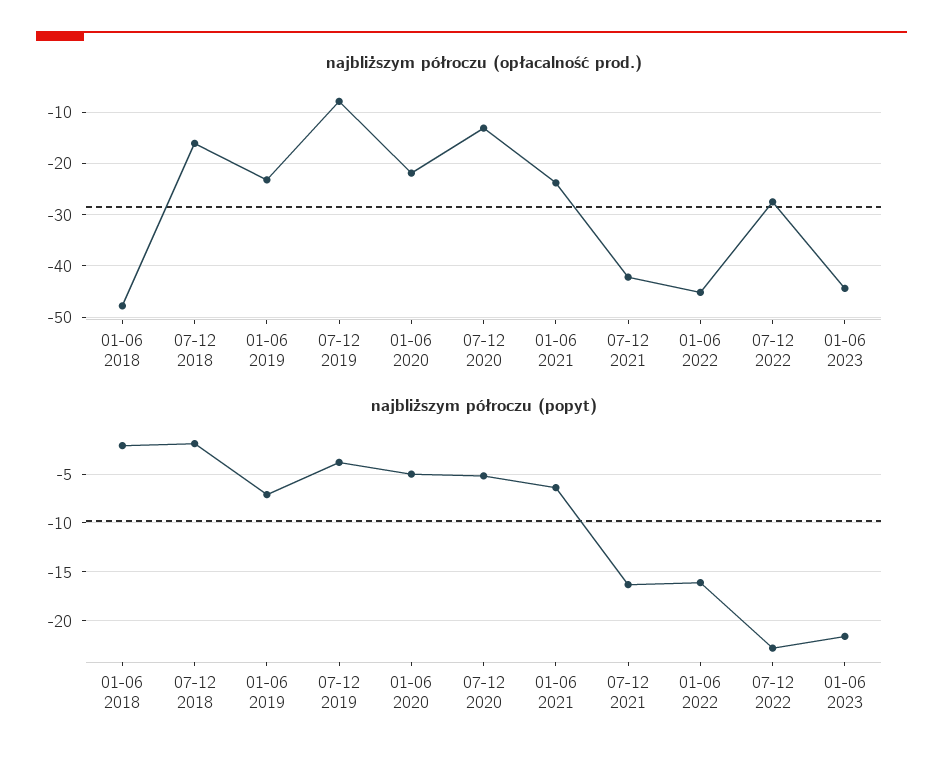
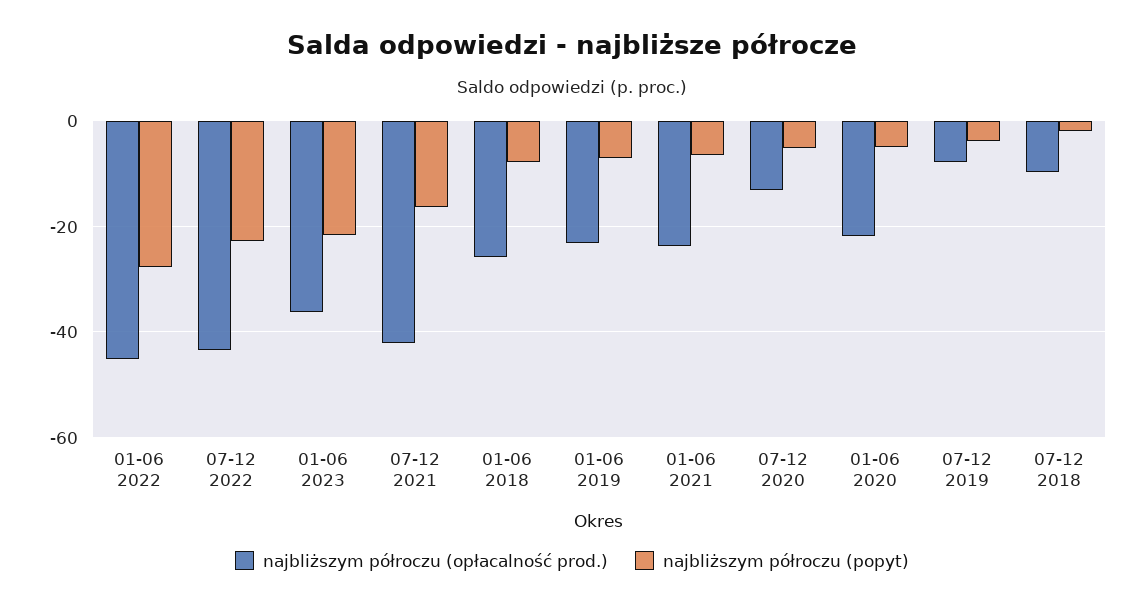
  {
    "najbliższym półroczu (opłacalność prod.)": {
-     "01-06 2018": -48,
+     "01-06 2018": -26,
-     "07-12 2018": -16,
+     "07-12 2018": -10,
      "01-06 2019": -24,
      "07-12 2019": -8,
      "01-06 2020": -22,
      "07-12 2020": -14,
      "01-06 2021": -24,
      "07-12 2021": -42,
      "01-06 2022": -46,
-     "07-12 2022": -28,
+     "07-12 2022": -44,
-     "01-06 2023": -44
+     "01-06 2023": -36
    },
    "najbliższym półroczu (popyt)": {
-     "01-06 2018": -2,
+     "01-06 2018": -8,
      "07-12 2018": -2,
      "01-06 2019": -7,
      "07-12 2019": -4,
      "01-06 2020": -5,
      "07-12 2020": -5,
      "01-06 2021": -6,
      "07-12 2021": -16,
-     "01-06 2022": -16,
+     "01-06 2022": -28,
      "07-12 2022": -23,
      "01-06 2023": -22
    }
  }

